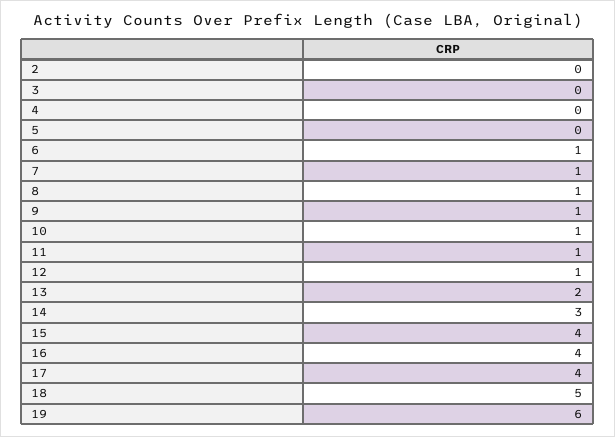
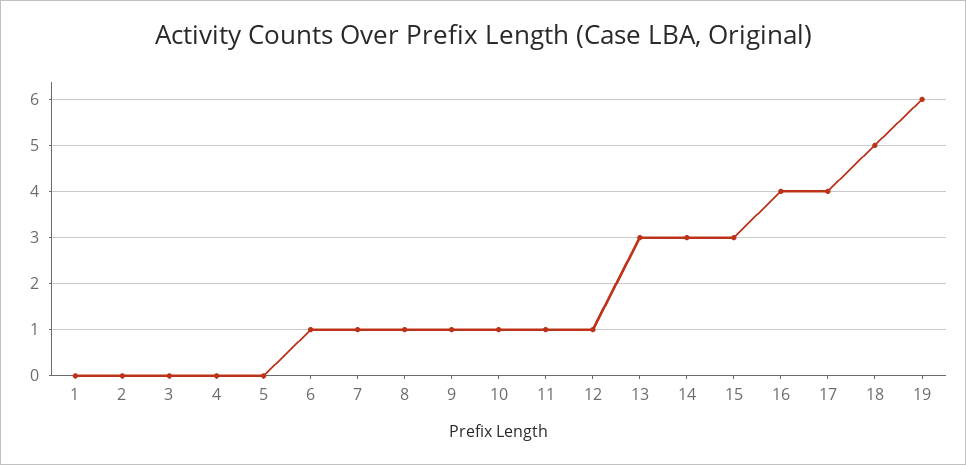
  {
    "2": 0,
    "3": 0,
    "4": 0,
    "5": 0,
    "6": 1,
    "7": 1,
    "8": 1,
    "9": 1,
    "10": 1,
    "11": 1,
    "12": 1,
-   "13": 2,
+   "13": 3,
    "14": 3,
-   "15": 4,
+   "15": 3,
    "16": 4,
    "17": 4,
    "18": 5,
-   "19": 6
+   "19": 6,
+   "1": 0
  }

